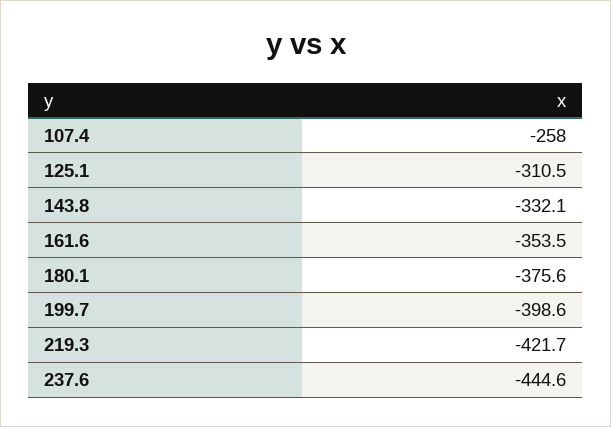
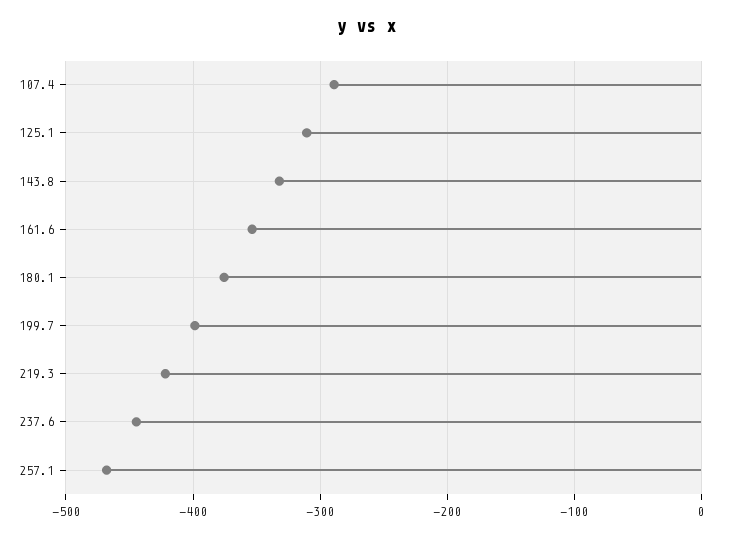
  {
-   "107.4": -258,
+   "107.4": -290,
    "125.1": -310.5,
    "143.8": -332.1,
    "161.6": -353.5,
    "180.1": -375.6,
    "199.7": -398.6,
    "219.3": -421.7,
-   "237.6": -444.6
+   "237.6": -444.6,
+   "257.1": -470
  }

